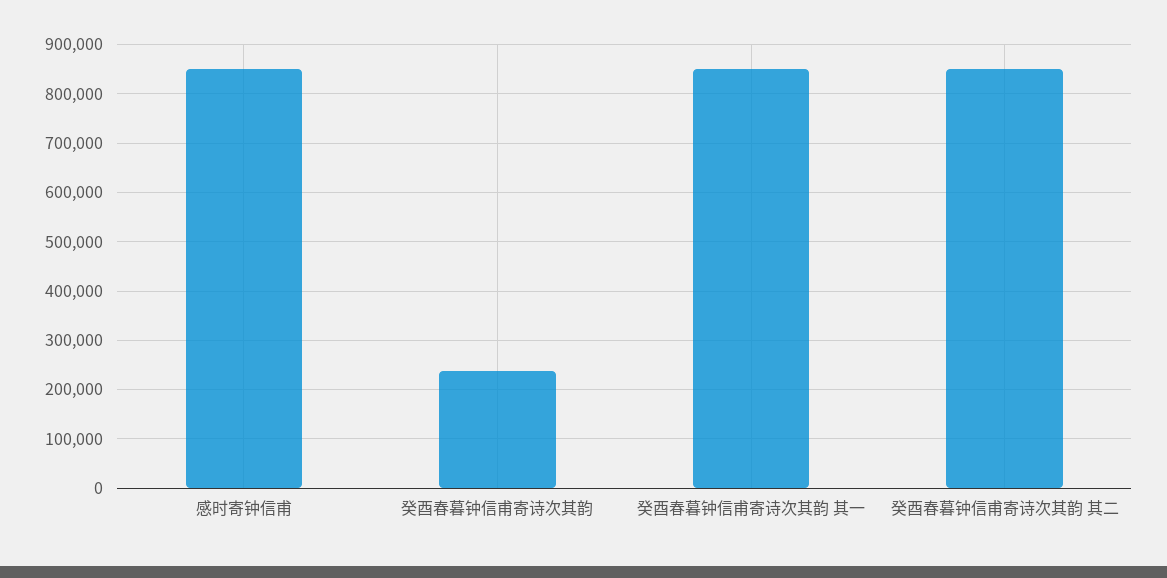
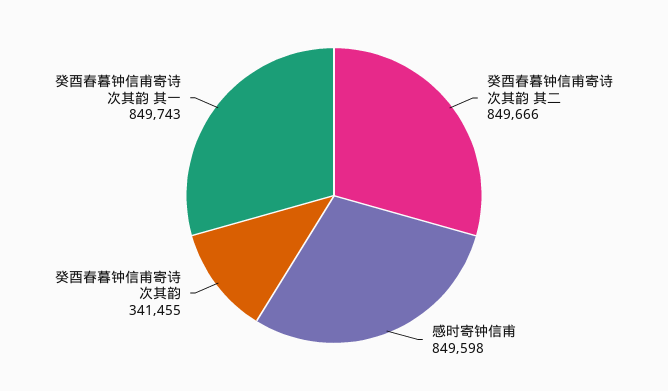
  {
    "感时寄钟信甫": 849598,
-   "癸酉春暮钟信甫寄诗次其韵": 240000,
+   "癸酉春暮钟信甫寄诗次其韵": 341455,
    "癸酉春暮钟信甫寄诗次其韵 其一": 849743,
    "癸酉春暮钟信甫寄诗次其韵 其二": 849666
  }

